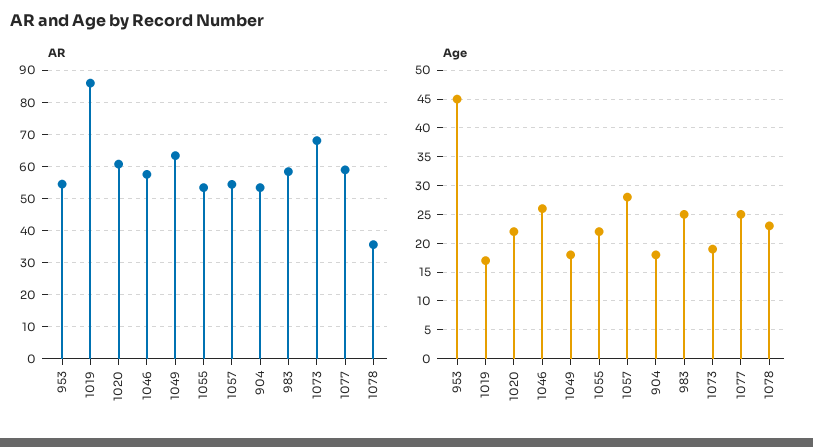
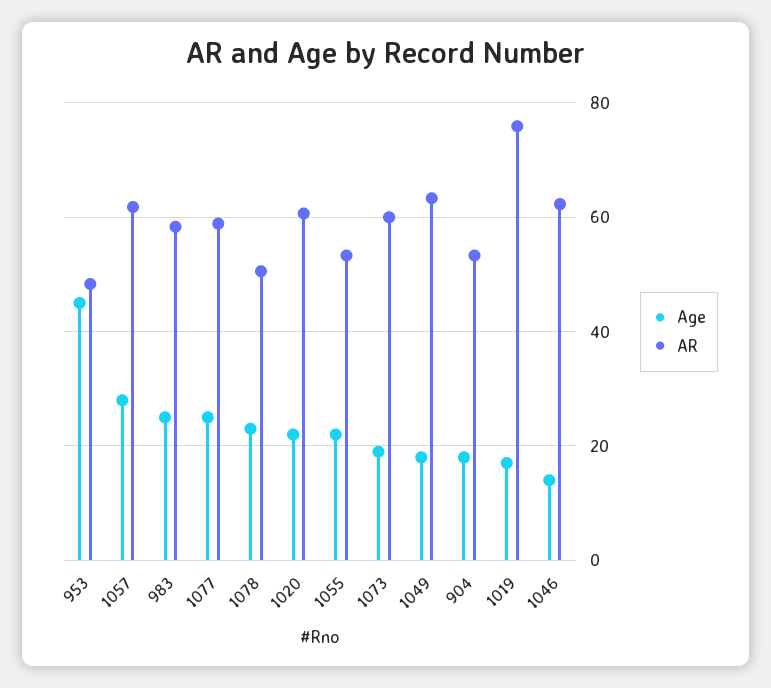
  {
    "AR": {
-     "953": 54,
+     "953": 48,
-     "1019": 86,
+     "1019": 76,
      "1020": 60,
-     "1046": 58,
+     "1046": 62,
      "1049": 64,
      "1055": 54,
-     "1057": 54,
+     "1057": 62,
      "904": 54,
      "983": 58,
-     "1073": 68,
+     "1073": 60,
      "1077": 58,
-     "1078": 36
+     "1078": 50
    },
    "Age": {
      "953": 46,
      "1019": 18,
      "1020": 22,
-     "1046": 25,
+     "1046": 14,
      "1049": 18,
      "1055": 22,
      "1057": 28,
      "904": 18,
      "983": 26,
      "1073": 20,
      "1077": 26,
      "1078": 24
    }
  }

